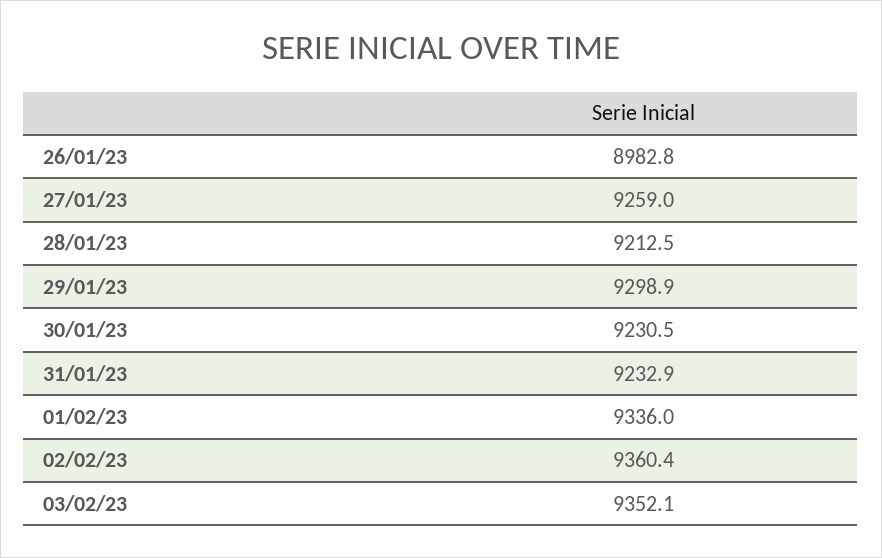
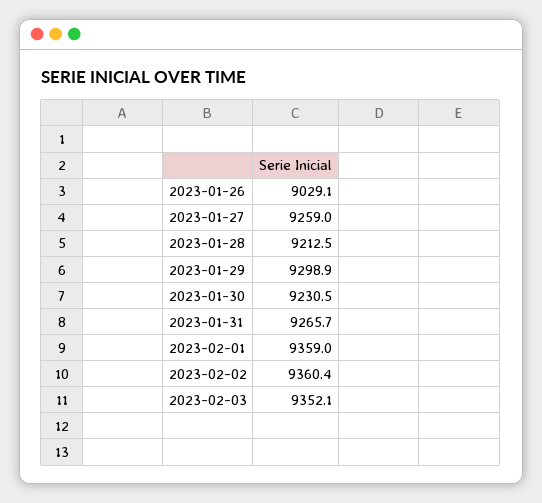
  {
-   "26/01/23": 8982.8,
+   "26/01/23": 9029.1,
    "27/01/23": 9259,
    "28/01/23": 9212.5,
    "29/01/23": 9298.9,
    "30/01/23": 9230.5,
-   "31/01/23": 9232.9,
+   "31/01/23": 9265.7,
-   "01/02/23": 9336,
+   "01/02/23": 9359,
    "02/02/23": 9360.4,
    "03/02/23": 9352.1
  }

